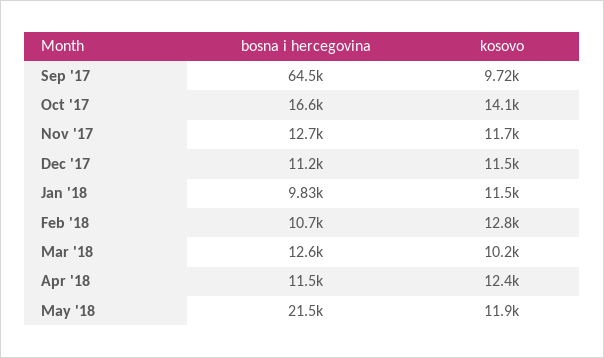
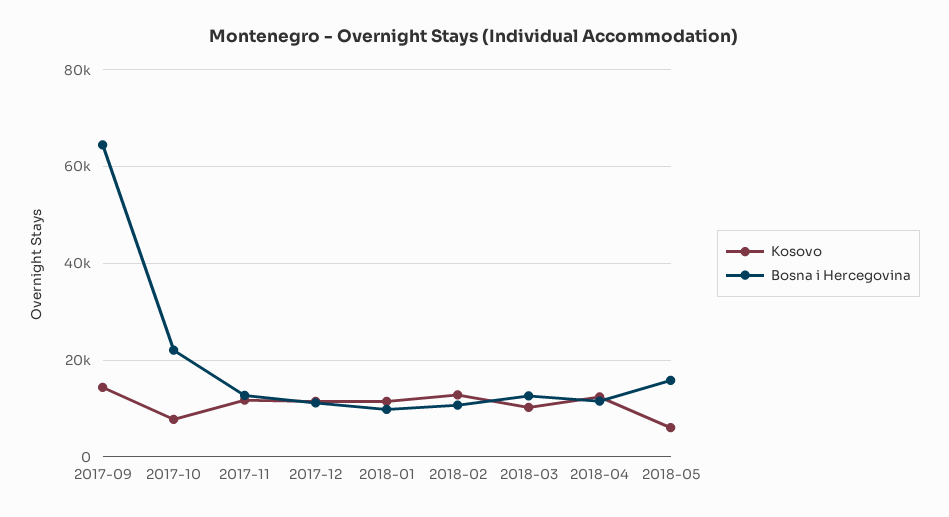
  {
    "bosna i hercegovina": {
      "Sep '17": 64500,
-     "Oct '17": 16600,
+     "Oct '17": 22000,
      "Nov '17": 12700,
      "Dec '17": 11200,
      "Jan '18": 9830,
      "Feb '18": 10700,
      "Mar '18": 12600,
      "Apr '18": 11500,
-     "May '18": 21500
+     "May '18": 16000
    },
    "kosovo": {
-     "Sep '17": 9720,
+     "Sep '17": 14000,
-     "Oct '17": 14100,
+     "Oct '17": 8000,
      "Nov '17": 11700,
      "Dec '17": 11500,
      "Jan '18": 11500,
      "Feb '18": 12800,
      "Mar '18": 10200,
      "Apr '18": 12400,
-     "May '18": 11900
+     "May '18": 6000
    }
  }

